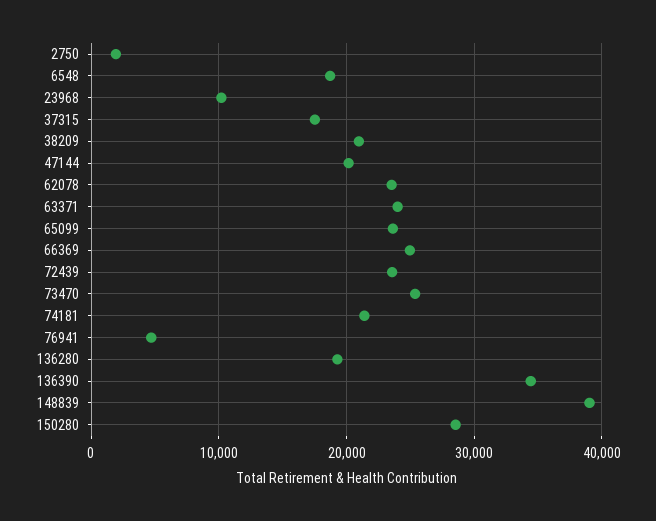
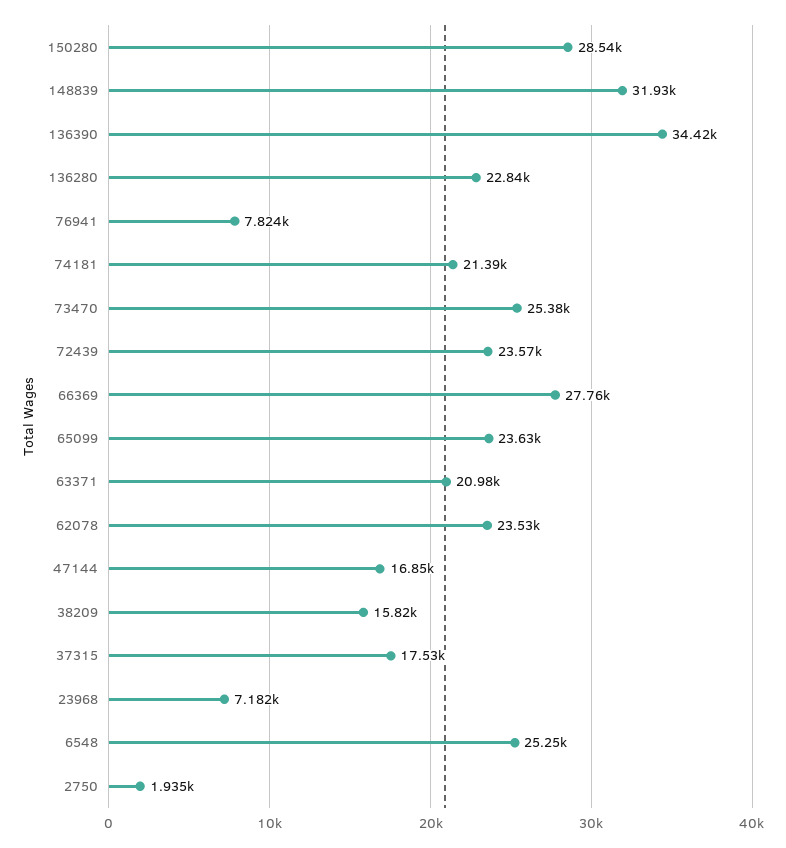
  {
    "2750": 1935,
-   "6548": 19000,
+   "6548": 25250,
-   "23968": 10000,
+   "23968": 7182,
    "37315": 17530,
-   "38209": 21000,
+   "38209": 15820,
-   "47144": 20000,
+   "47144": 16850,
    "62078": 23530,
-   "63371": 24000,
+   "63371": 20980,
    "65099": 23630,
-   "66369": 25000,
+   "66369": 27760,
    "72439": 23570,
    "73470": 25380,
    "74181": 21390,
-   "76941": 5000,
+   "76941": 7824,
-   "136280": 19000,
+   "136280": 22840,
    "136390": 34420,
-   "148839": 39000,
+   "148839": 31930,
    "150280": 28540
  }

